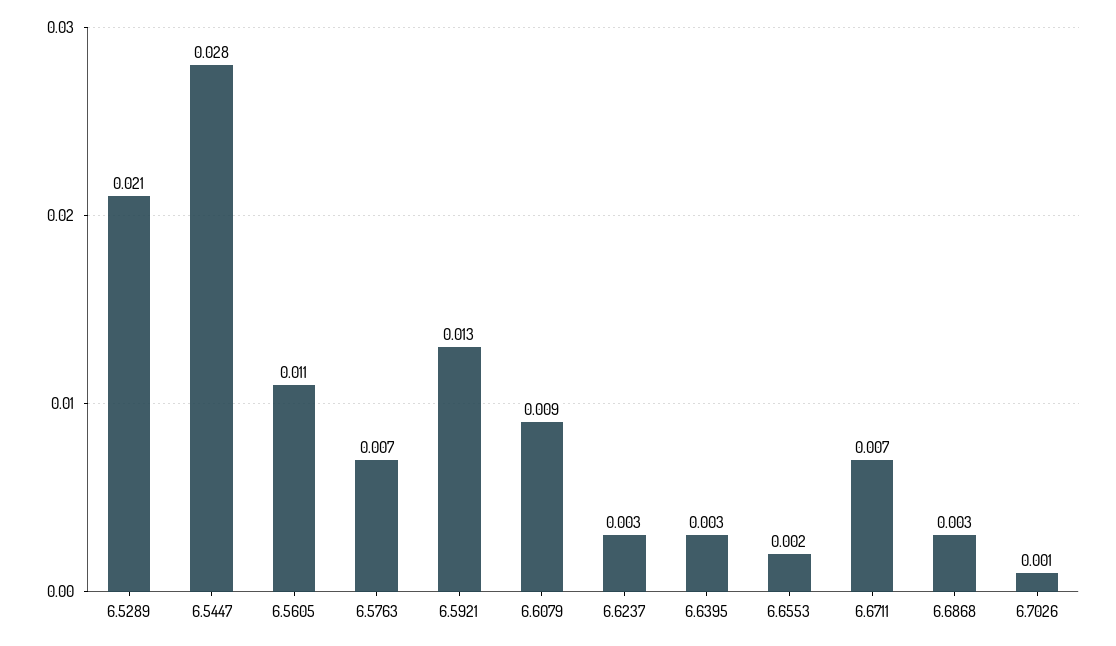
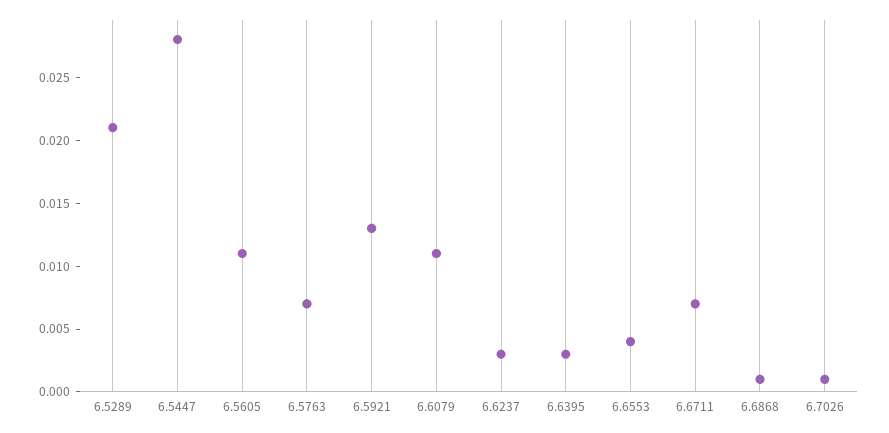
  {
    "6.5289": 0.021,
    "6.5447": 0.028,
    "6.5605": 0.011,
    "6.5763": 0.007,
    "6.5921": 0.013,
-   "6.6079": 0.009,
+   "6.6079": 0.011,
    "6.6237": 0.003,
    "6.6395": 0.003,
-   "6.6553": 0.002,
+   "6.6553": 0.004,
    "6.6711": 0.007,
-   "6.6868": 0.003,
+   "6.6868": 0.001,
    "6.7026": 0.001
  }

